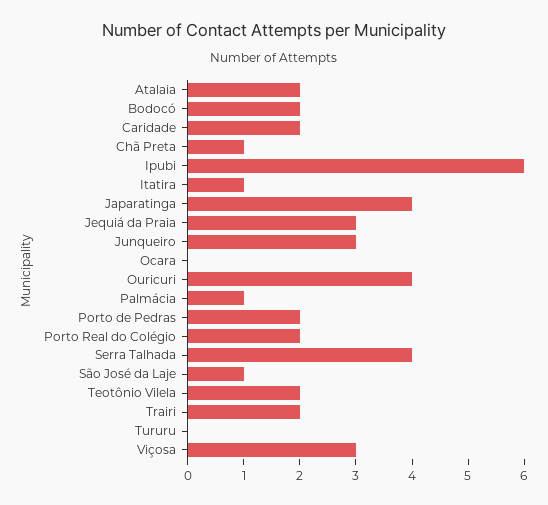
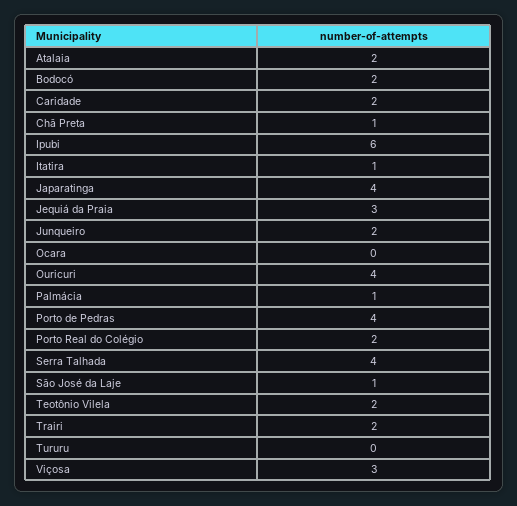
  {
    "Atalaia": 2,
    "Bodocó": 2,
    "Caridade": 2,
    "Chã Preta": 1,
    "Ipubi": 6,
    "Itatira": 1,
    "Japaratinga": 4,
    "Jequiá da Praia": 3,
-   "Junqueiro": 3,
+   "Junqueiro": 2,
    "Ocara": 0,
    "Ouricuri": 4,
    "Palmácia": 1,
-   "Porto de Pedras": 2,
+   "Porto de Pedras": 4,
    "Porto Real do Colégio": 2,
    "Serra Talhada": 4,
    "São José da Laje": 1,
    "Teotônio Vilela": 2,
    "Trairi": 2,
    "Tururu": 0,
    "Viçosa": 3
  }

